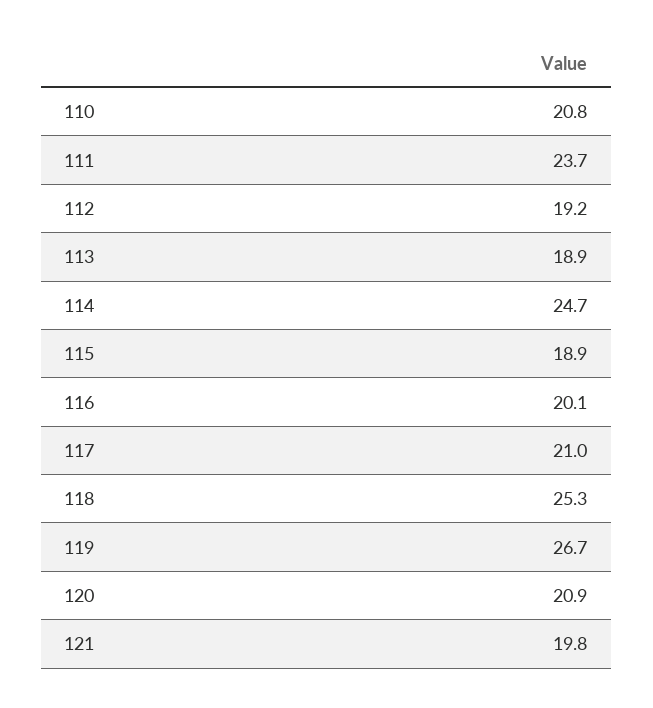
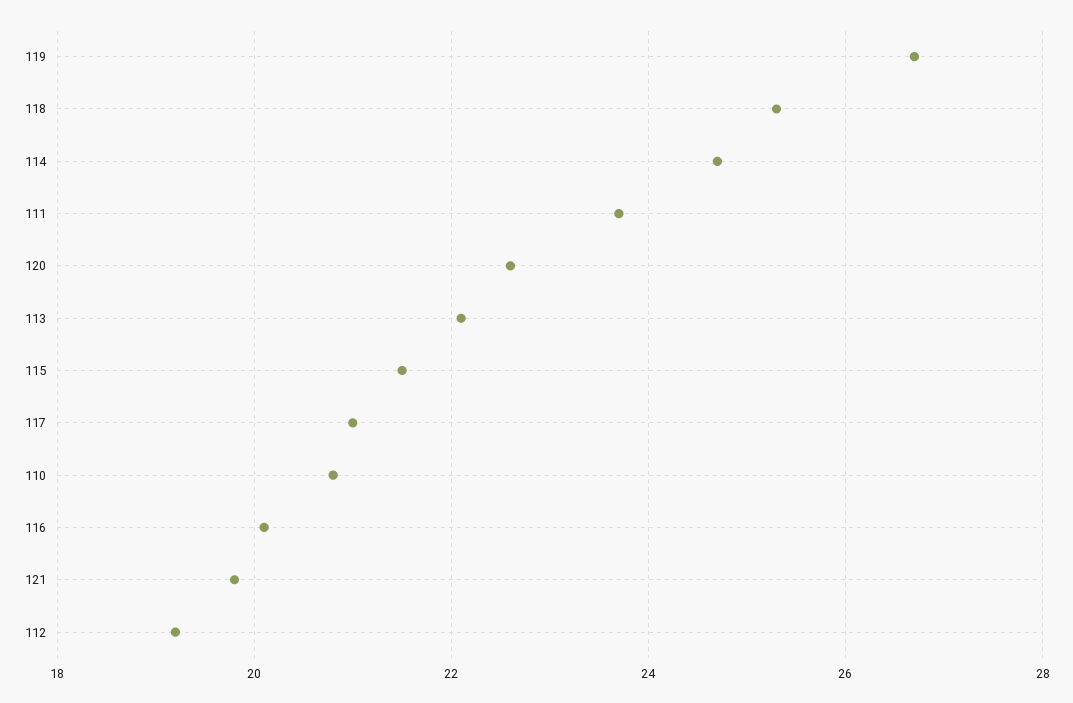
  {
    "110": 20.8,
    "111": 23.7,
    "112": 19.2,
-   "113": 18.9,
+   "113": 22,
    "114": 24.7,
-   "115": 18.9,
+   "115": 21.5,
    "116": 20.1,
    "117": 21,
    "118": 25.3,
    "119": 26.7,
-   "120": 20.9,
+   "120": 22.5,
    "121": 19.8
  }

